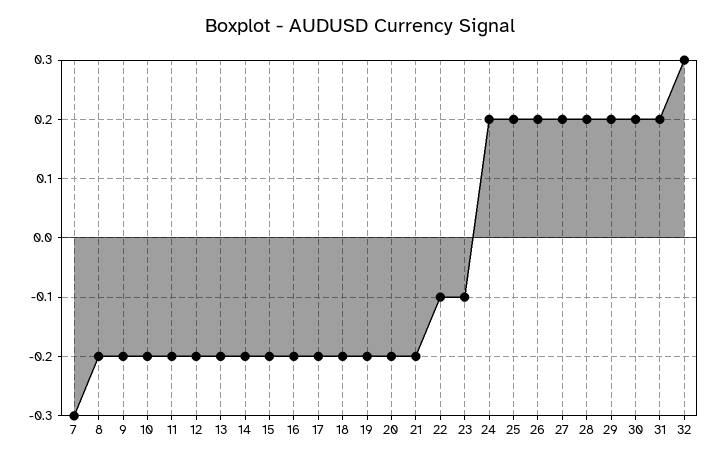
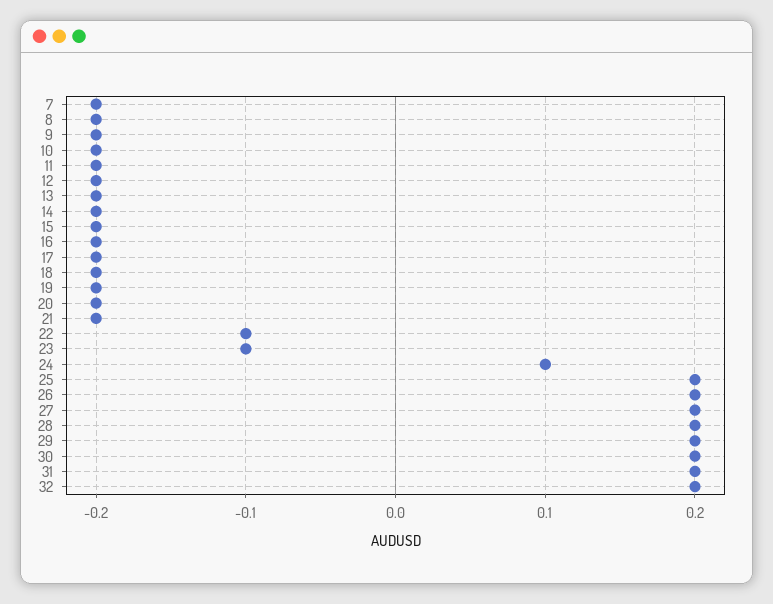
  {
-   "7": -0.3,
+   "7": -0.2,
    "8": -0.2,
    "9": -0.2,
    "10": -0.2,
    "11": -0.2,
    "12": -0.2,
    "13": -0.2,
    "14": -0.2,
    "15": -0.2,
    "16": -0.2,
    "17": -0.2,
    "18": -0.2,
    "19": -0.2,
    "20": -0.2,
    "21": -0.2,
    "22": -0.1,
    "23": -0.1,
-   "24": 0.2,
+   "24": 0.1,
    "25": 0.2,
    "26": 0.2,
    "27": 0.2,
    "28": 0.2,
    "29": 0.2,
    "30": 0.2,
    "31": 0.2,
-   "32": 0.3
+   "32": 0.2
  }

